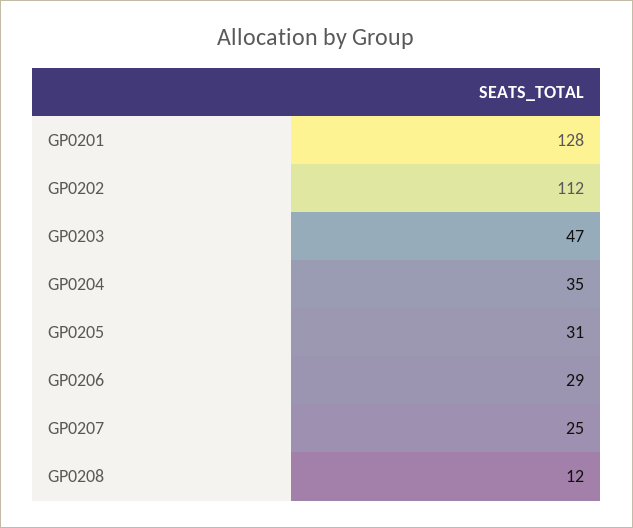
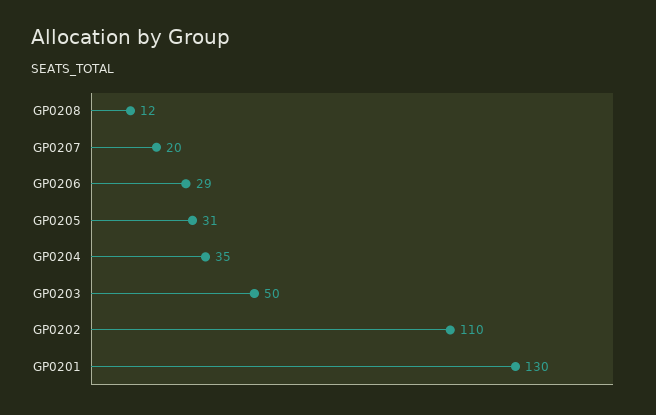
  {
-   "GP0201": 128,
+   "GP0201": 130,
-   "GP0202": 112,
+   "GP0202": 110,
-   "GP0203": 47,
+   "GP0203": 50,
    "GP0204": 35,
    "GP0205": 31,
    "GP0206": 29,
-   "GP0207": 25,
+   "GP0207": 20,
    "GP0208": 12
  }

